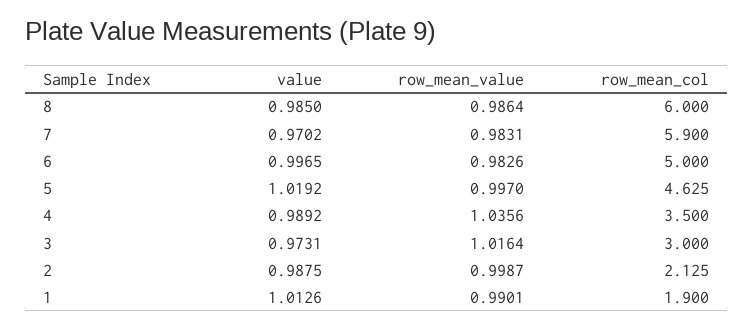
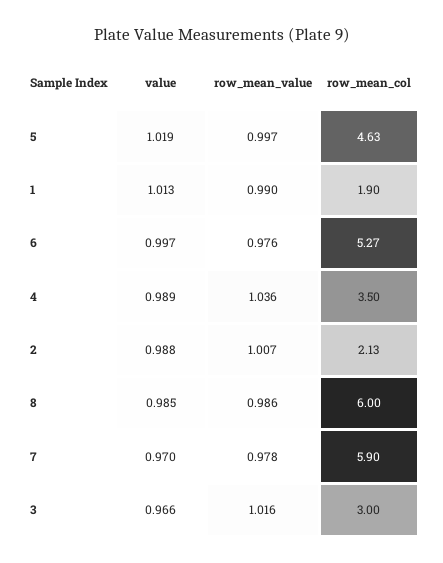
  {
    "value": {
      "8": 0.985,
      "7": 0.9702,
      "6": 0.9965,
      "5": 1.0192,
      "4": 0.9892,
-     "3": 0.9731,
+     "3": 0.966,
      "2": 0.9875,
      "1": 1.0126
    },
    "row_mean_value": {
      "8": 0.9864,
-     "7": 0.9831,
+     "7": 0.978,
-     "6": 0.9826,
+     "6": 0.976,
      "5": 0.997,
      "4": 1.0356,
      "3": 1.0164,
-     "2": 0.9987,
+     "2": 1.007,
      "1": 0.9901
    },
    "row_mean_col": {
      "8": 6,
      "7": 5.9,
-     "6": 5,
+     "6": 5.27,
      "5": 4.625,
      "4": 3.5,
      "3": 3,
      "2": 2.125,
      "1": 1.9
    }
  }

